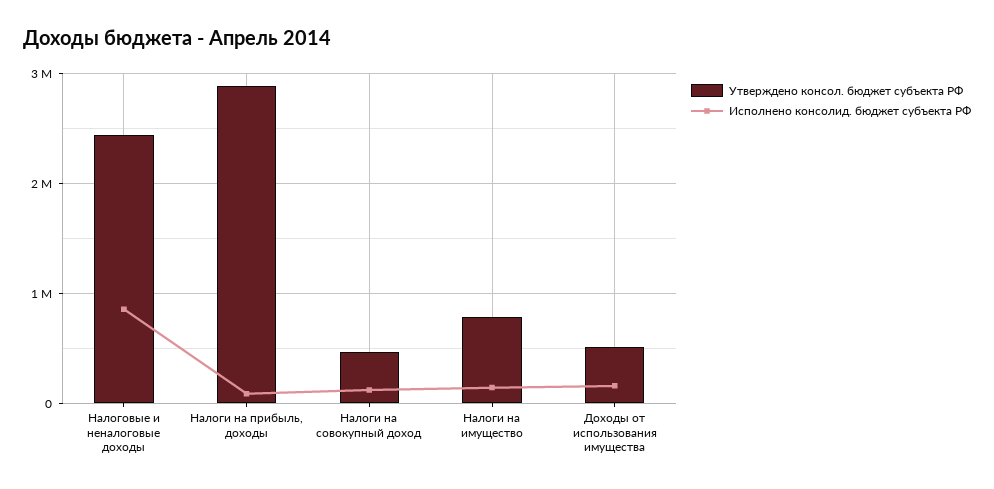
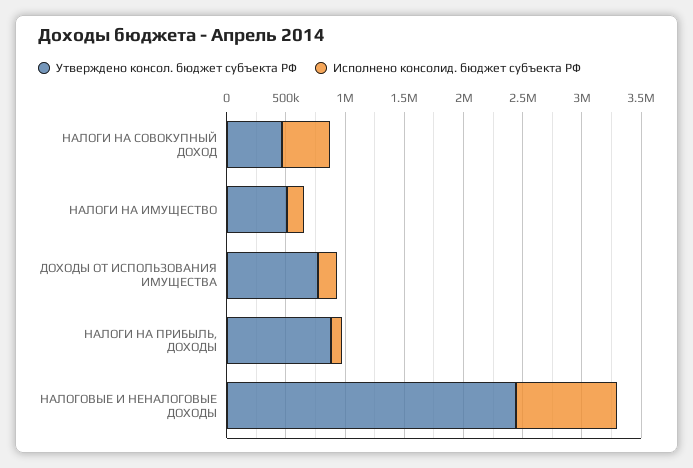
  {
    "Утверждено консол. бюджет субъекта РФ": {
      "Налоговые и неналоговые доходы": 2400000,
-     "Налоги на прибыль, доходы": 2900000,
+     "Налоги на прибыль, доходы": 900000,
      "Налоги на совокупный доход": 500000,
-     "Налоги на имущество": 800000,
+     "Налоги на имущество": 500000,
-     "Доходы от использования имущества": 500000
+     "Доходы от использования имущества": 800000
    },
    "Исполнено консолид. бюджет субъекта РФ": {
      "Налоговые и неналоговые доходы": 900000,
      "Налоги на прибыль, доходы": 100000,
-     "Налоги на совокупный доход": 100000,
+     "Налоги на совокупный доход": 400000,
      "Налоги на имущество": 100000,
      "Доходы от использования имущества": 200000
    }
  }

